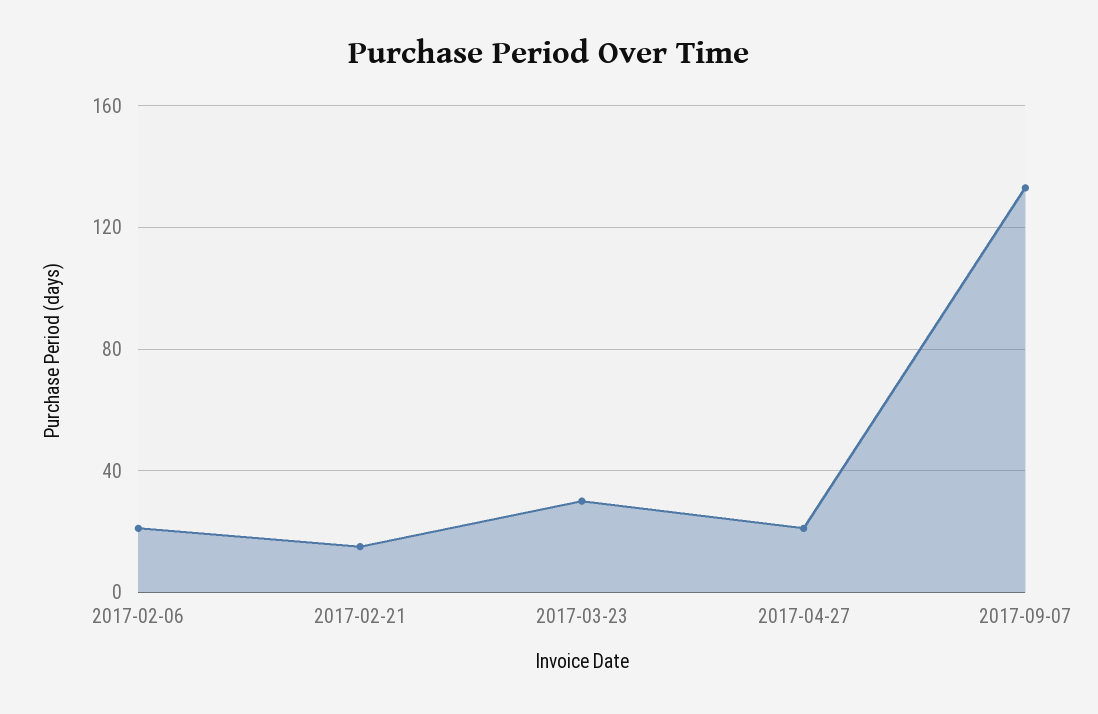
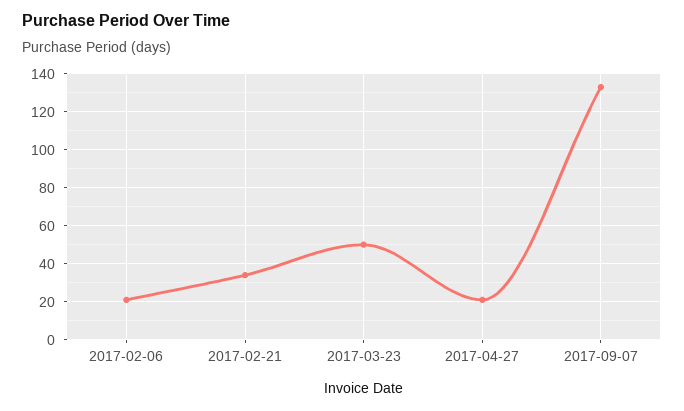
  {
    "2017-02-06": 20,
-   "2017-02-21": 15,
+   "2017-02-21": 35,
-   "2017-03-23": 30,
+   "2017-03-23": 50,
    "2017-04-27": 20,
    "2017-09-07": 135
  }

